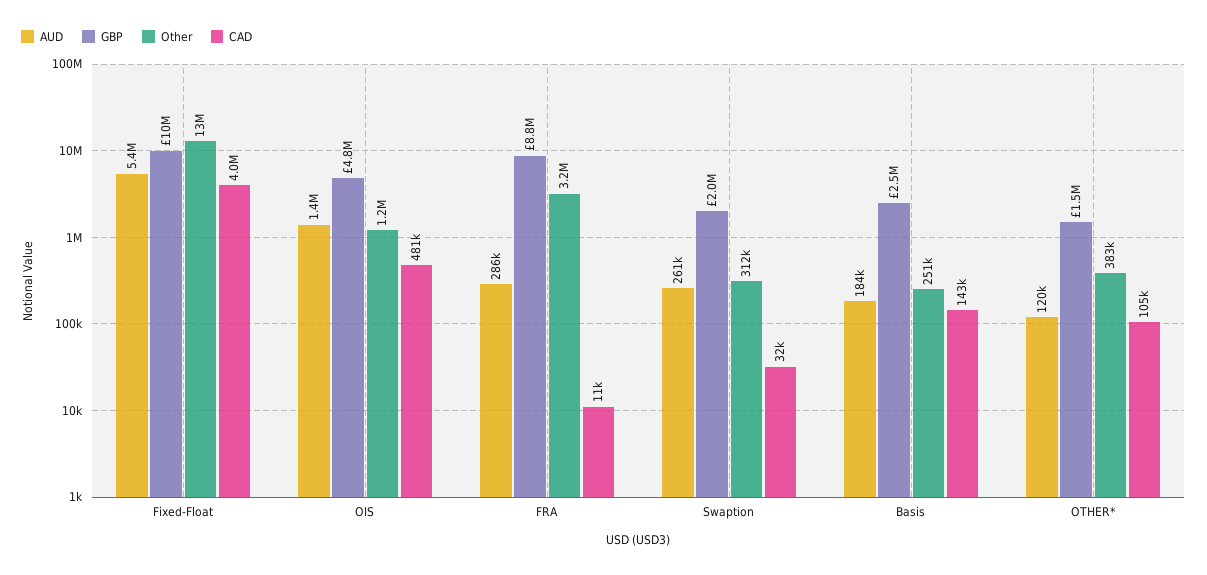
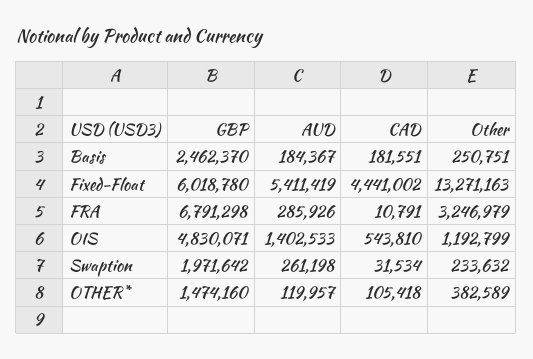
  {
    "AUD": {
      "Fixed-Float": 5411419,
      "OIS": 1402533,
      "FRA": 285926,
      "Swaption": 261198,
      "Basis": 184367,
      "OTHER*": 119957
    },
    "GBP": {
-     "Fixed-Float": 10000000,
+     "Fixed-Float": 6018780,
      "OIS": 4830071,
-     "FRA": 8800000,
+     "FRA": 6791298,
      "Swaption": 1971642,
      "Basis": 2462370,
      "OTHER*": 1474160
    },
    "Other": {
      "Fixed-Float": 13271163,
      "OIS": 1192799,
      "FRA": 3246979,
-     "Swaption": 312000,
+     "Swaption": 233632,
      "Basis": 250751,
      "OTHER*": 382589
    },
    "CAD": {
-     "Fixed-Float": 4000000,
+     "Fixed-Float": 4441002,
-     "OIS": 481000,
+     "OIS": 543810,
      "FRA": 10791,
      "Swaption": 31534,
-     "Basis": 143000,
+     "Basis": 181551,
      "OTHER*": 105418
    }
  }

